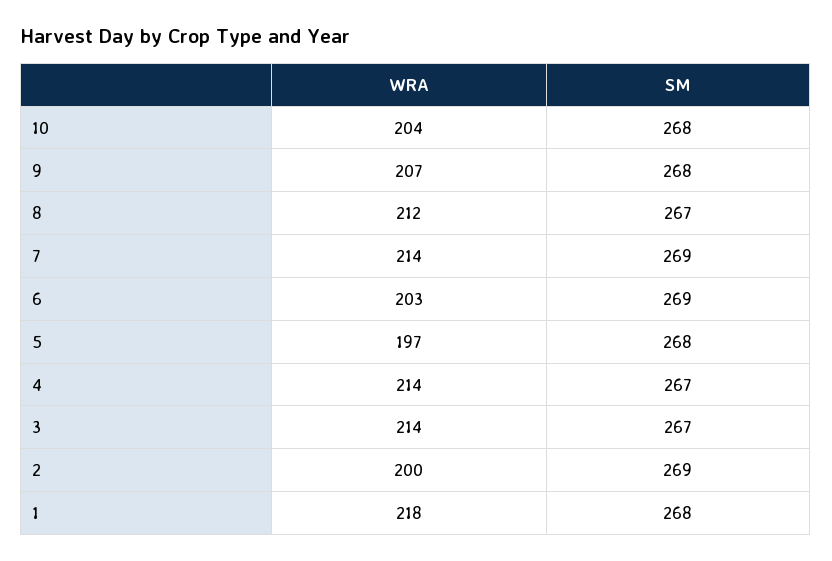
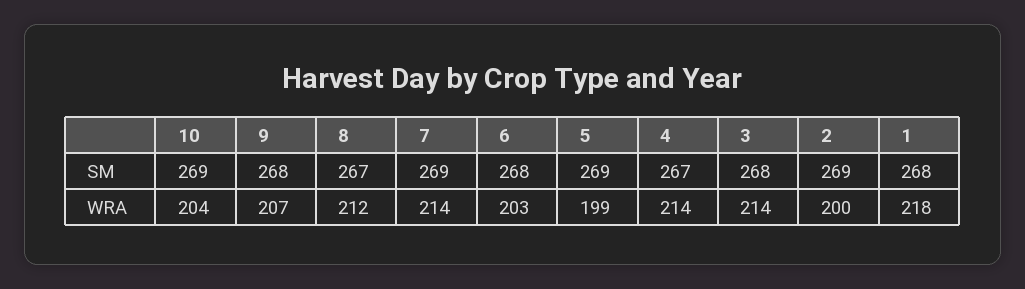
  {
    "WRA": {
      "10": 204,
      "9": 207,
      "8": 212,
      "7": 214,
      "6": 203,
-     "5": 197,
+     "5": 199,
      "4": 214,
      "3": 214,
      "2": 200,
      "1": 218
    },
    "SM": {
-     "10": 268,
+     "10": 269,
      "9": 268,
      "8": 267,
      "7": 269,
-     "6": 269,
+     "6": 268,
-     "5": 268,
+     "5": 269,
      "4": 267,
-     "3": 267,
+     "3": 268,
      "2": 269,
      "1": 268
    }
  }

